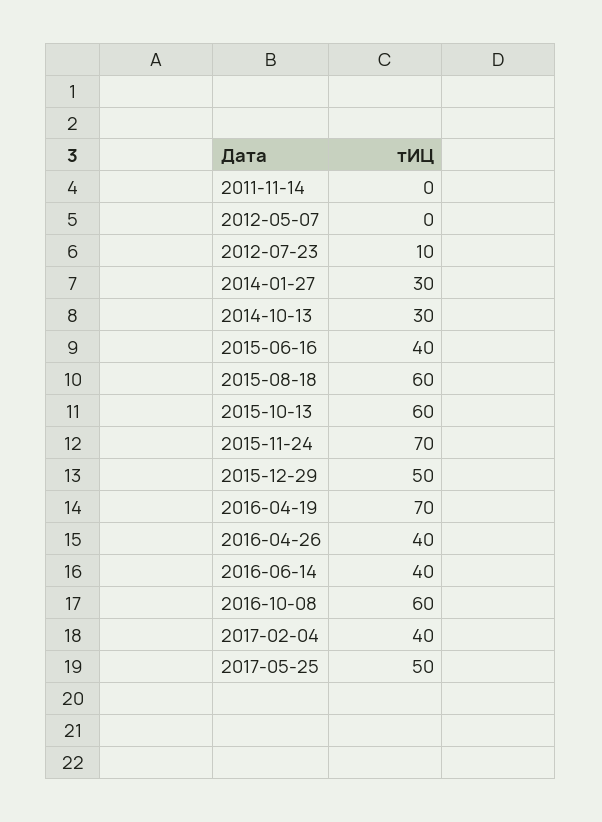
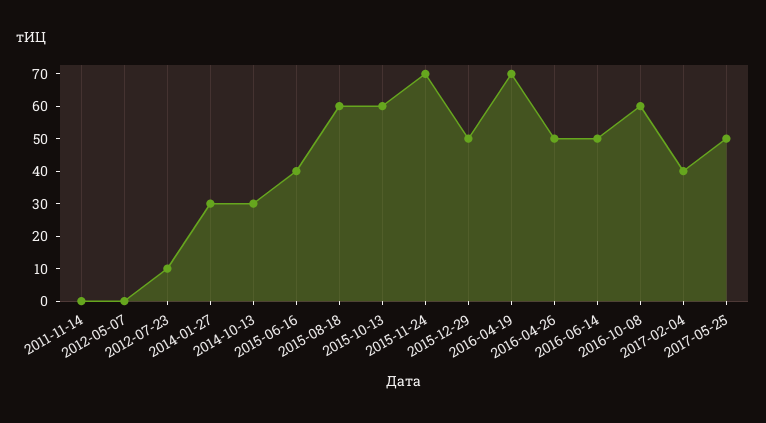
  {
    "2011-11-14": 0,
    "2012-05-07": 0,
    "2012-07-23": 10,
    "2014-01-27": 30,
    "2014-10-13": 30,
    "2015-06-16": 40,
    "2015-08-18": 60,
    "2015-10-13": 60,
    "2015-11-24": 70,
    "2015-12-29": 50,
    "2016-04-19": 70,
-   "2016-04-26": 40,
+   "2016-04-26": 50,
-   "2016-06-14": 40,
+   "2016-06-14": 50,
    "2016-10-08": 60,
    "2017-02-04": 40,
    "2017-05-25": 50
  }

